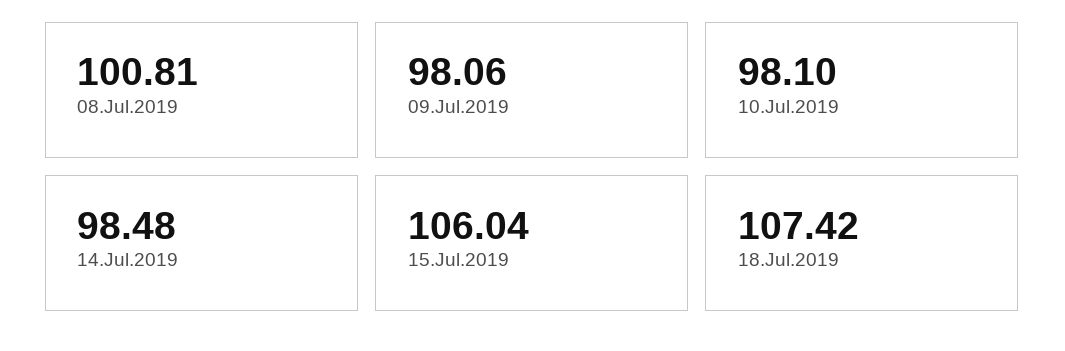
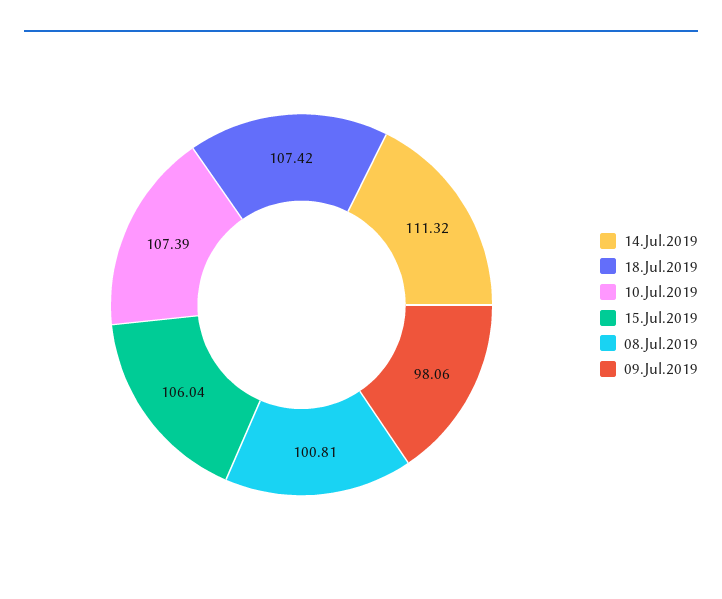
  {
    "08.Jul.2019": 100.81,
    "09.Jul.2019": 98.06,
-   "10.Jul.2019": 98.1,
+   "10.Jul.2019": 107.39,
-   "14.Jul.2019": 98.48,
+   "14.Jul.2019": 111.32,
    "15.Jul.2019": 106.04,
    "18.Jul.2019": 107.42
  }

